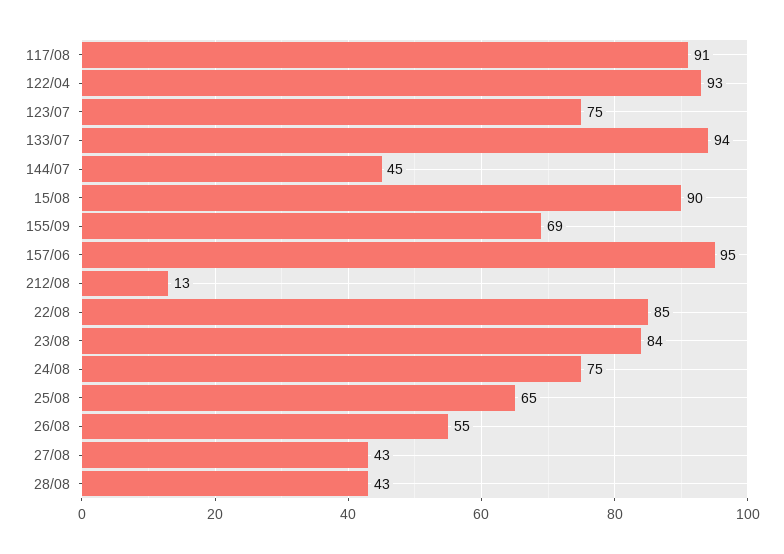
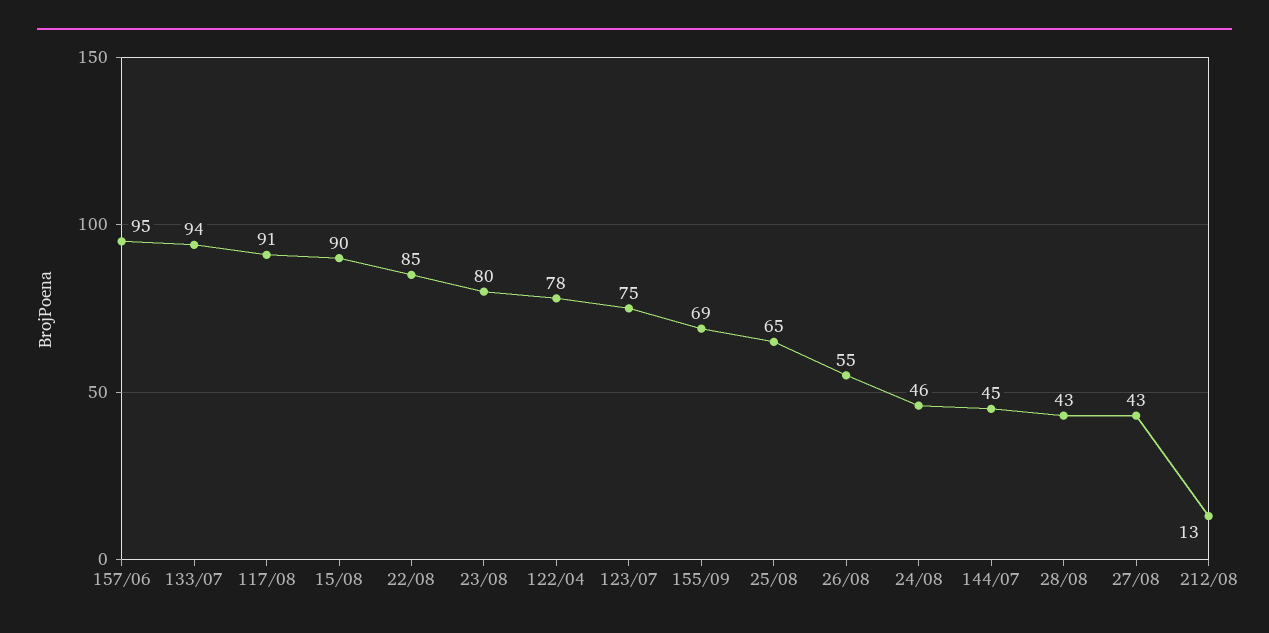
  {
    "117/08": 91,
-   "122/04": 93,
+   "122/04": 78,
    "123/07": 75,
    "133/07": 94,
    "144/07": 45,
    "15/08": 90,
    "155/09": 69,
    "157/06": 95,
    "212/08": 13,
    "22/08": 85,
-   "23/08": 84,
+   "23/08": 80,
-   "24/08": 75,
+   "24/08": 46,
    "25/08": 65,
    "26/08": 55,
    "27/08": 43,
    "28/08": 43
  }

